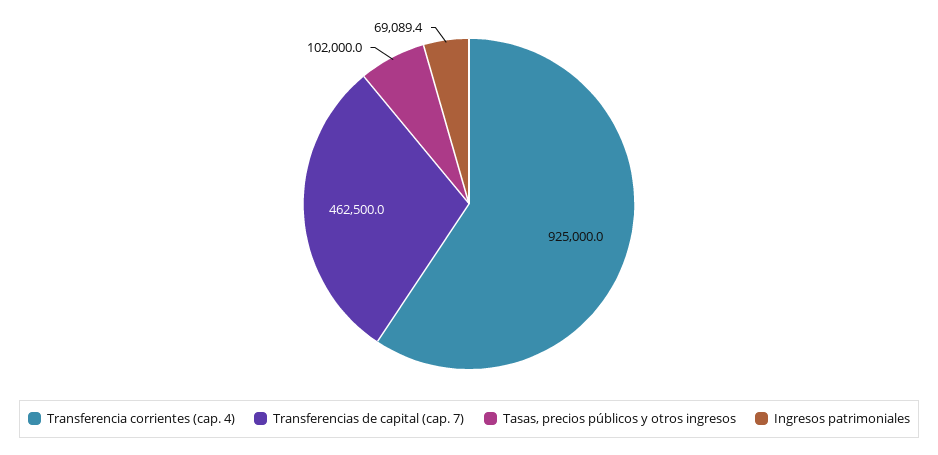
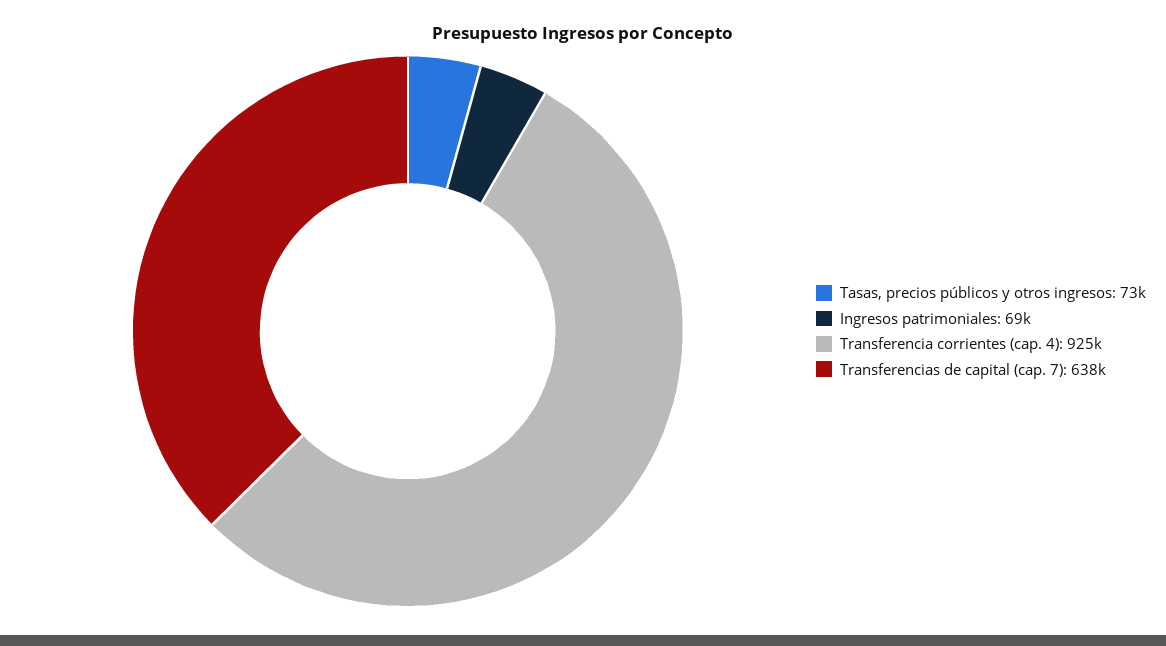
  {
    "Transferencia corrientes (cap. 4)": 925000,
-   "Transferencias de capital (cap. 7)": 462500,
+   "Transferencias de capital (cap. 7)": 638000,
-   "Tasas, precios públicos y otros ingresos": 102000,
+   "Tasas, precios públicos y otros ingresos": 73000,
    "Ingresos patrimoniales": 69089.4
  }

